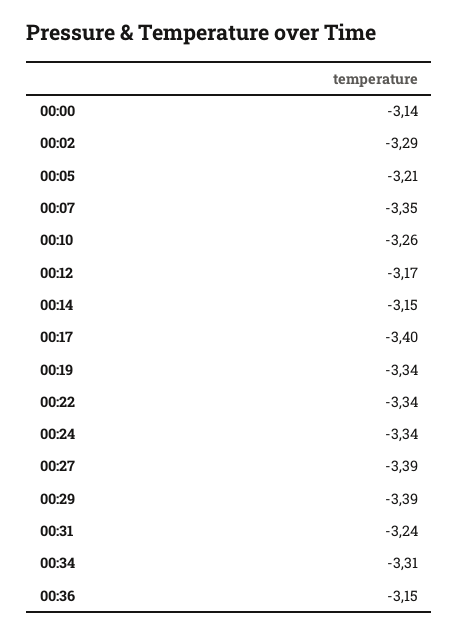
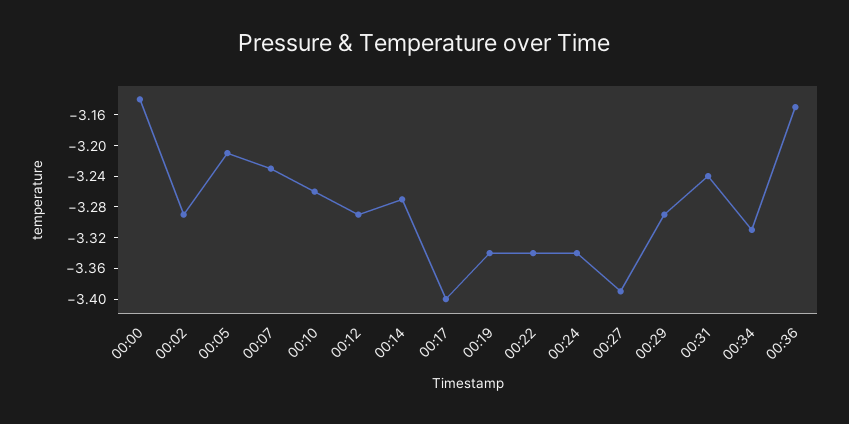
  {
    "00:00": -3.14,
    "00:02": -3.29,
    "00:05": -3.21,
-   "00:07": -3.35,
+   "00:07": -3.24,
    "00:10": -3.26,
-   "00:12": -3.17,
+   "00:12": -3.28,
-   "00:14": -3.15,
+   "00:14": -3.28,
    "00:17": -3.4,
    "00:19": -3.34,
    "00:22": -3.34,
    "00:24": -3.34,
    "00:27": -3.39,
-   "00:29": -3.39,
+   "00:29": -3.28,
    "00:31": -3.24,
    "00:34": -3.31,
    "00:36": -3.15
  }

